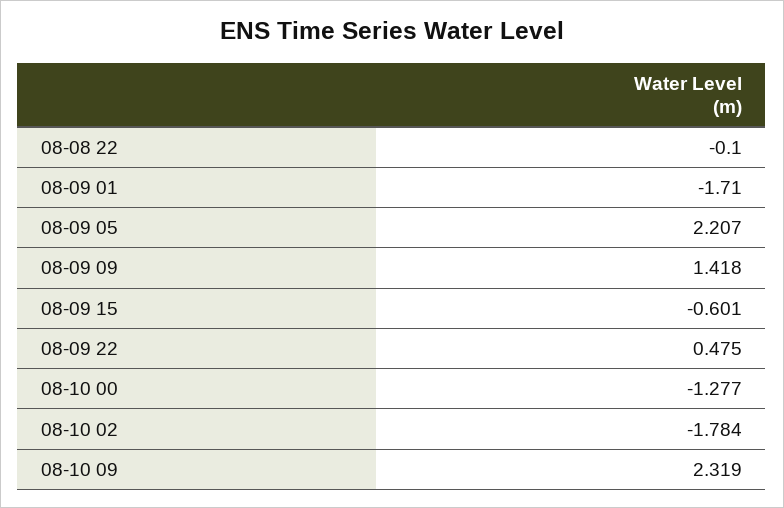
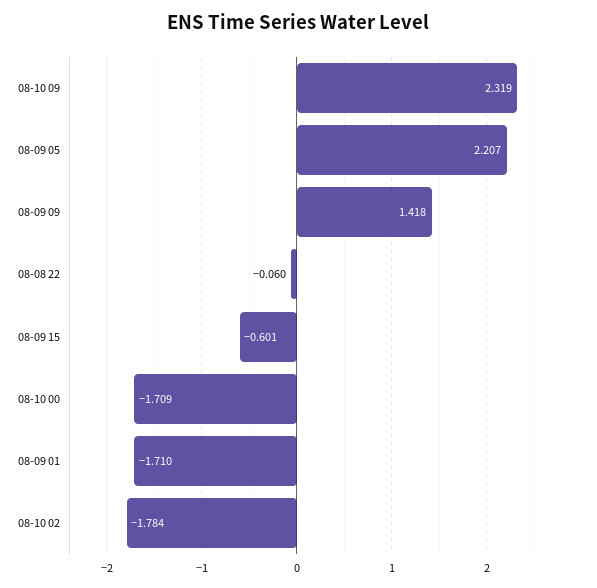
  {
-   "08-08 22": -0.1,
+   "08-08 22": -0.06,
    "08-09 01": -1.71,
    "08-09 05": 2.207,
    "08-09 09": 1.418,
    "08-09 15": -0.601,
-   "08-09 22": 0.475,
-   "08-10 00": -1.277,
+   "08-10 00": -1.709,
    "08-10 02": -1.784,
    "08-10 09": 2.319
  }

